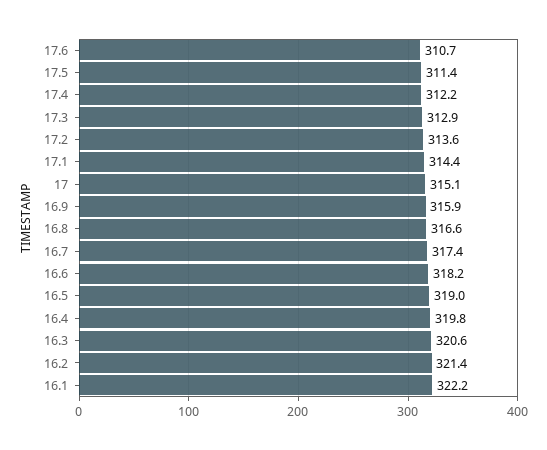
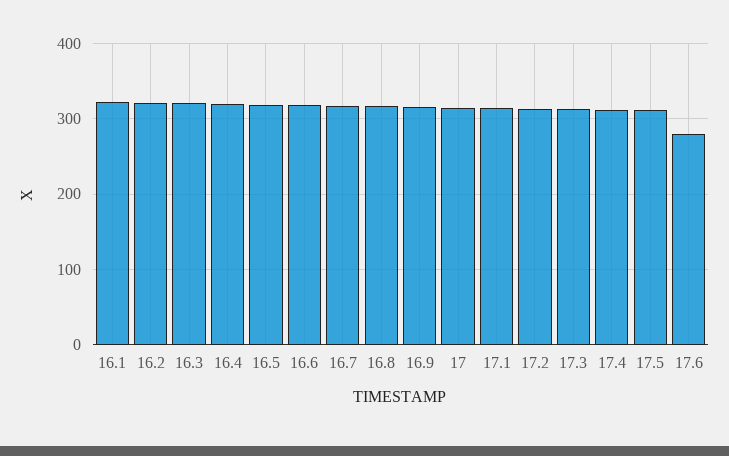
  {
-   "17.6": 310.7,
+   "17.6": 280,
    "17.5": 311.4,
    "17.4": 312.2,
    "17.3": 312.9,
    "17.2": 313.6,
    "17.1": 314.4,
    "17": 315.1,
    "16.9": 315.9,
    "16.8": 316.6,
    "16.7": 317.4,
    "16.6": 318.2,
    "16.5": 319,
    "16.4": 319.8,
    "16.3": 320.6,
    "16.2": 321.4,
    "16.1": 322.2
  }

